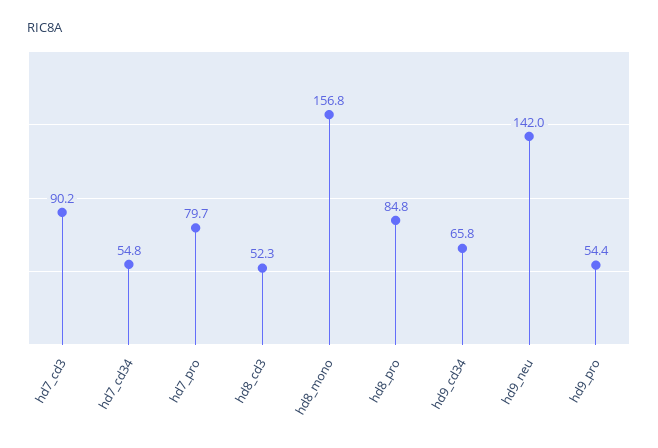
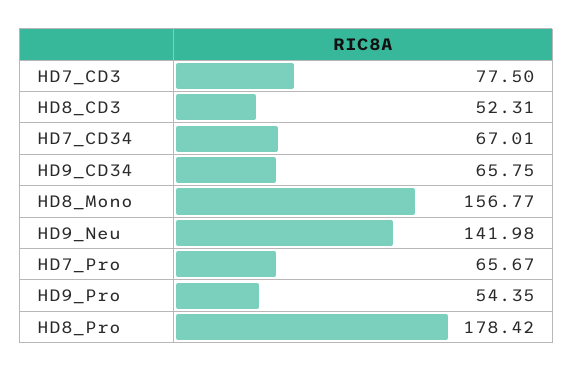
  {
-   "hd7_cd3": 90.2,
+   "hd7_cd3": 77.5,
-   "hd7_cd34": 54.8,
+   "hd7_cd34": 67.01,
-   "hd7_pro": 79.7,
+   "hd7_pro": 65.67,
    "hd8_cd3": 52.31,
    "hd8_mono": 156.77,
-   "hd8_pro": 84.8,
+   "hd8_pro": 178.42,
    "hd9_cd34": 65.75,
    "hd9_neu": 141.98,
    "hd9_pro": 54.35
  }

